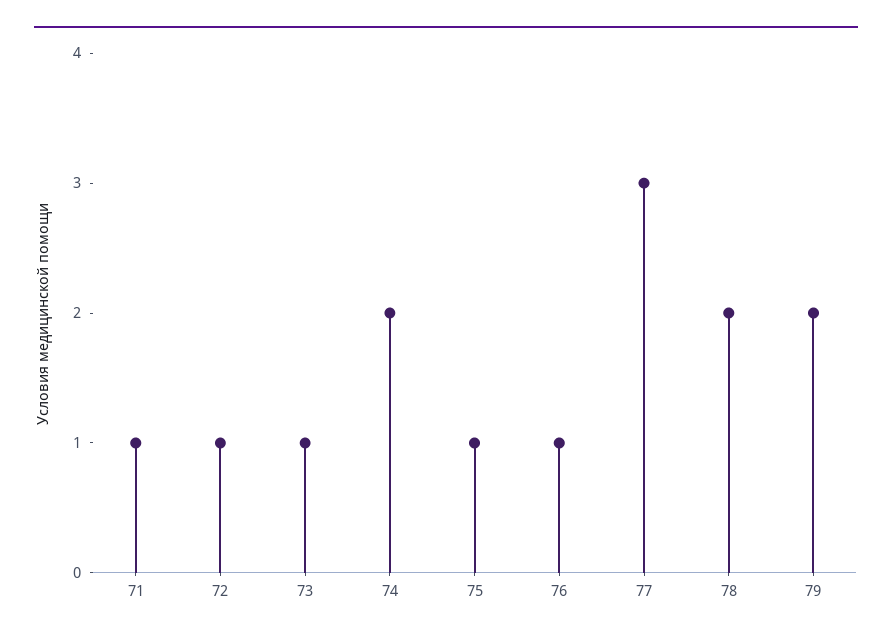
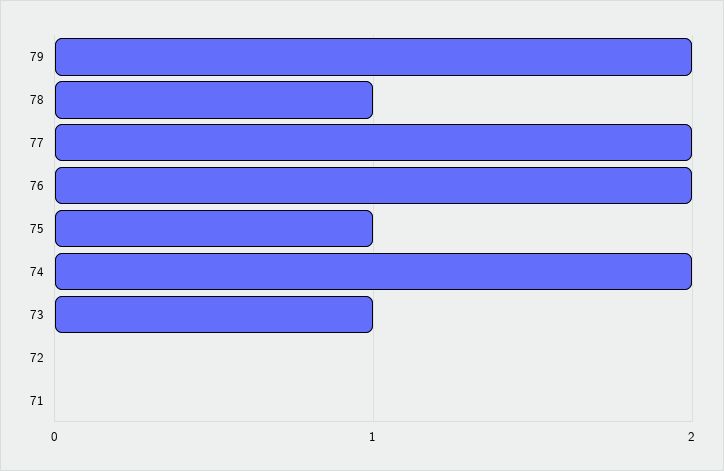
  {
-   "71": 1,
+   "71": 0,
-   "72": 1,
+   "72": 0,
    "73": 1,
    "74": 2,
    "75": 1,
-   "76": 1,
+   "76": 2,
-   "77": 3,
+   "77": 2,
-   "78": 2,
+   "78": 1,
    "79": 2
  }

